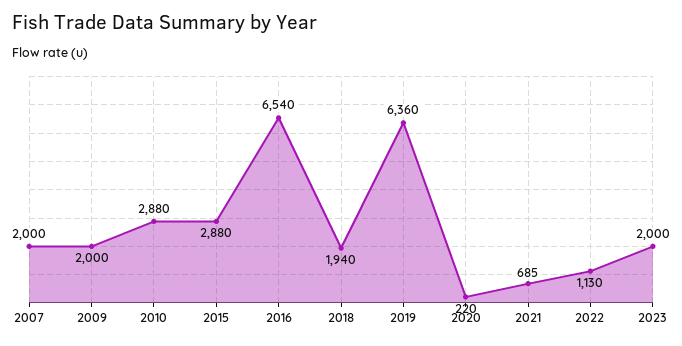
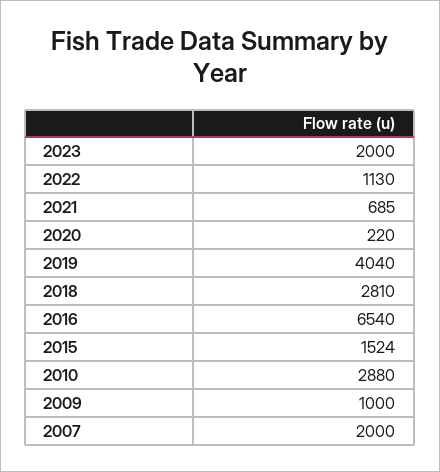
  {
    "2007": 2000,
-   "2009": 2000,
+   "2009": 1000,
    "2010": 2880,
-   "2015": 2880,
+   "2015": 1524,
    "2016": 6540,
-   "2018": 1940,
+   "2018": 2810,
-   "2019": 6360,
+   "2019": 4040,
    "2020": 220,
    "2021": 685,
    "2022": 1130,
    "2023": 2000
  }

